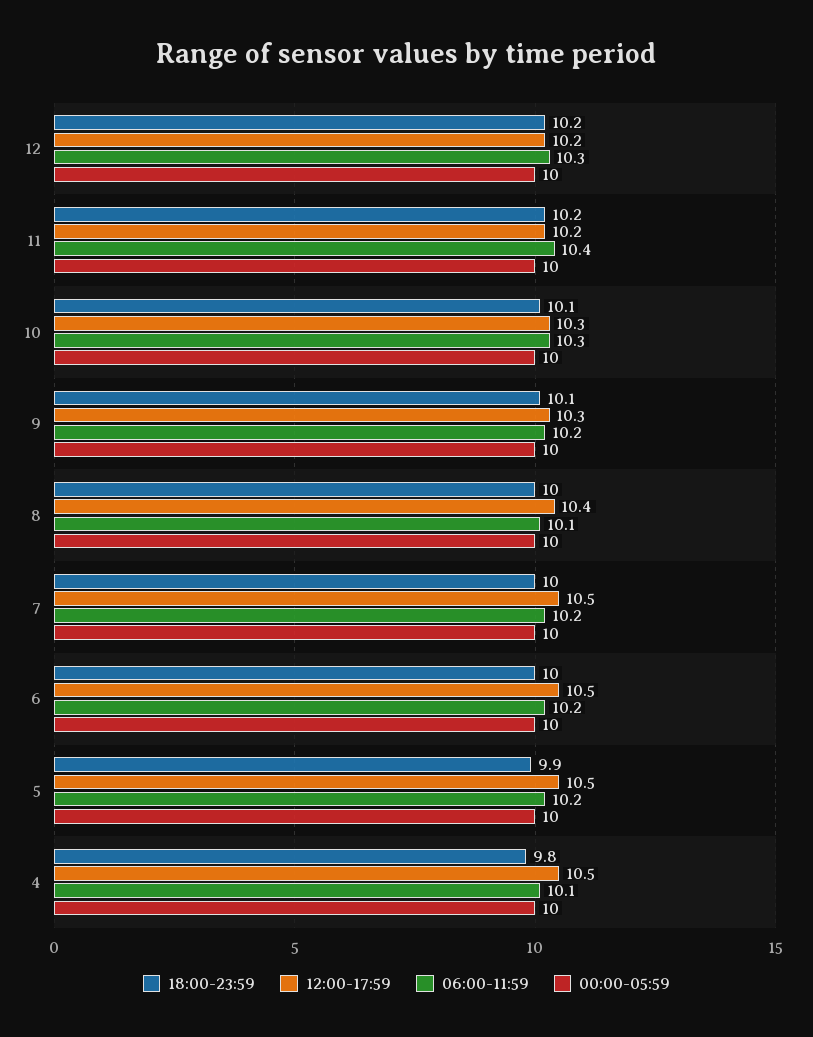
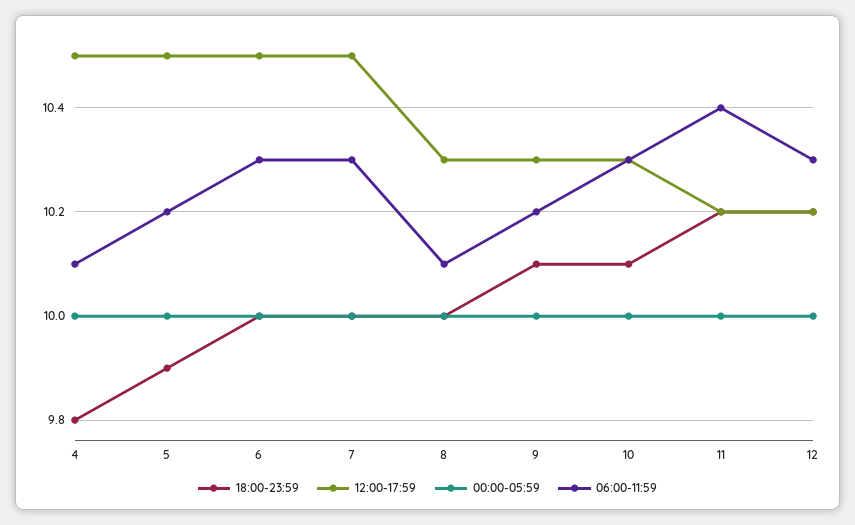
  {
    "18:00-23:59": {
      "12": 10.2,
      "11": 10.2,
      "10": 10.1,
      "9": 10.1,
      "8": 10,
      "7": 10,
      "6": 10,
      "5": 9.9,
      "4": 9.8
    },
    "12:00-17:59": {
      "12": 10.2,
      "11": 10.2,
      "10": 10.3,
      "9": 10.3,
-     "8": 10.4,
+     "8": 10.3,
      "7": 10.5,
      "6": 10.5,
      "5": 10.5,
      "4": 10.5
    },
    "06:00-11:59": {
      "12": 10.3,
      "11": 10.4,
      "10": 10.3,
      "9": 10.2,
      "8": 10.1,
-     "7": 10.2,
+     "7": 10.3,
-     "6": 10.2,
+     "6": 10.3,
      "5": 10.2,
      "4": 10.1
    },
    "00:00-05:59": {
      "12": 10,
      "11": 10,
      "10": 10,
      "9": 10,
      "8": 10,
      "7": 10,
      "6": 10,
      "5": 10,
      "4": 10
    }
  }

